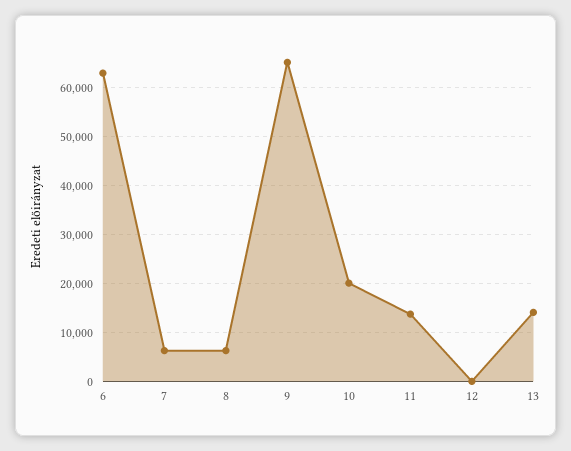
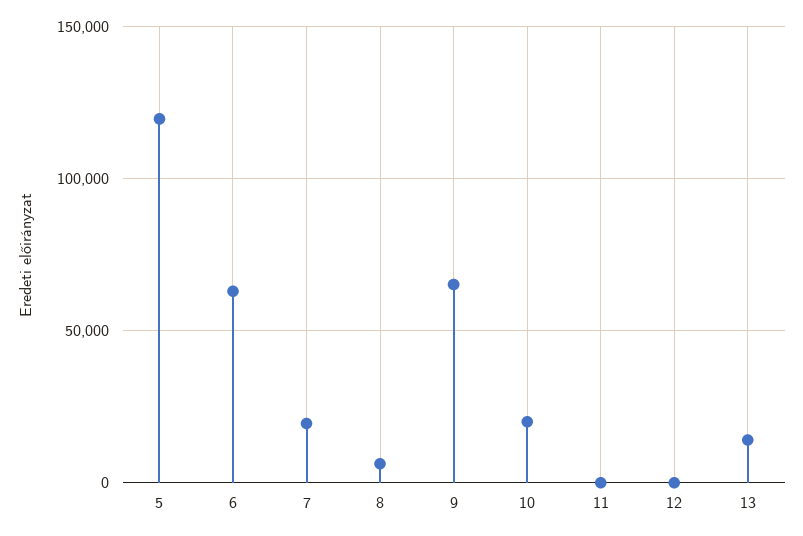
  {
    "6": 62000,
-   "7": 6000,
+   "7": 20000,
    "8": 6000,
    "9": 66000,
    "10": 20000,
-   "11": 14000,
+   "11": 0,
    "12": 0,
-   "13": 14000
+   "13": 14000,
+   "5": 120000
  }

